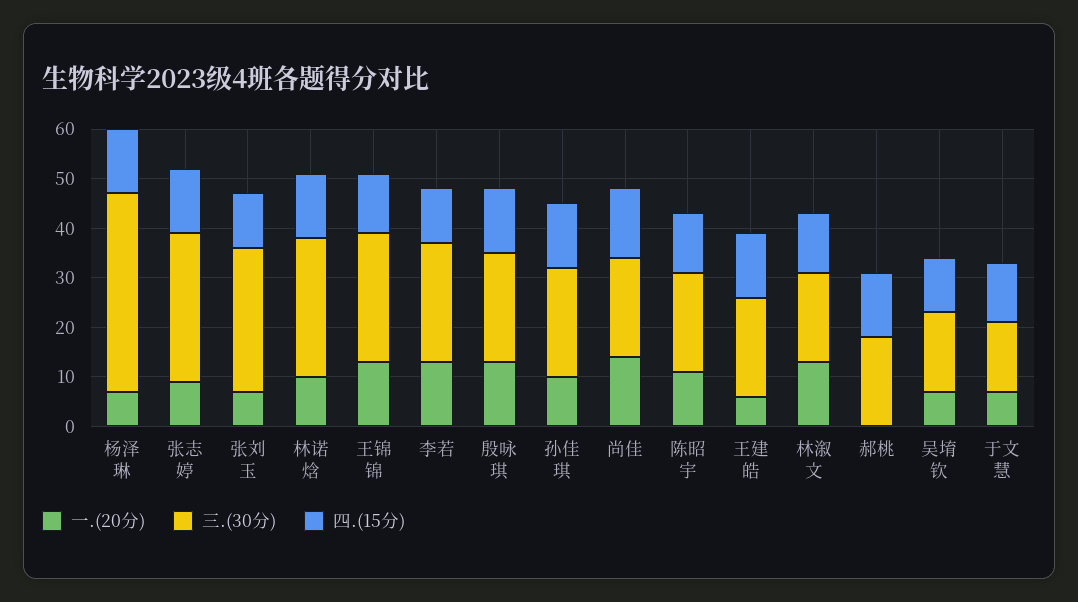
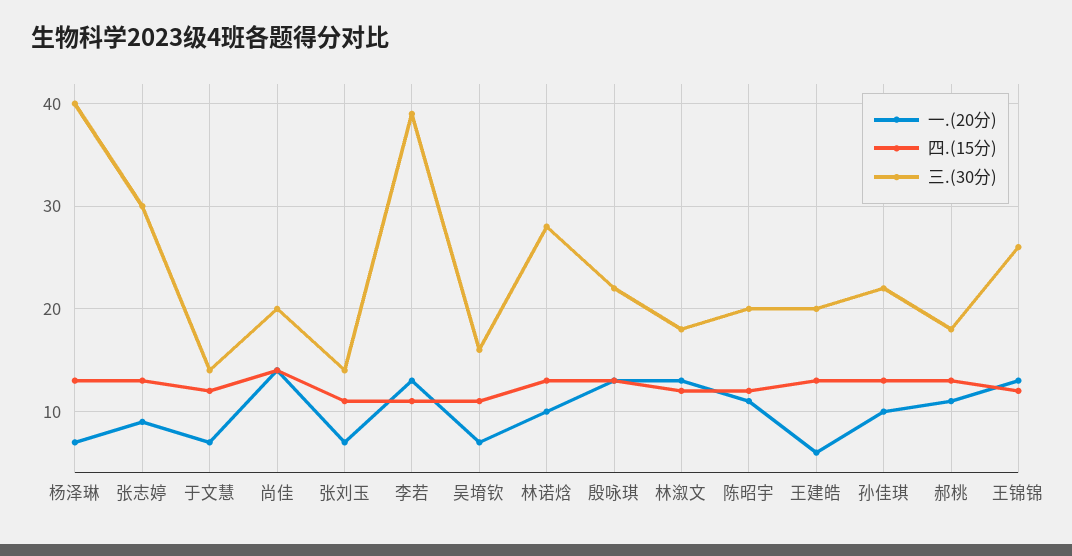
  {
    "一.(20分)": {
      "杨泽琳": 7,
      "张志婷": 9,
      "张刘玉": 7,
      "林诺焓": 10,
      "王锦锦": 13,
      "李若": 13,
      "殷咏琪": 13,
      "孙佳琪": 10,
      "尚佳": 14,
      "陈昭宇": 11,
      "王建皓": 6,
      "林溆文": 13,
-     "郝桃": 0,
+     "郝桃": 11,
      "吴堉钦": 7,
      "于文慧": 7
    },
    "三.(30分)": {
      "杨泽琳": 40,
      "张志婷": 30,
-     "张刘玉": 30,
+     "张刘玉": 14,
      "林诺焓": 28,
      "王锦锦": 26,
-     "李若": 25,
+     "李若": 39,
      "殷咏琪": 22,
      "孙佳琪": 22,
      "尚佳": 20,
      "陈昭宇": 20,
      "王建皓": 20,
      "林溆文": 18,
      "郝桃": 18,
      "吴堉钦": 16,
      "于文慧": 14
    },
    "四.(15分)": {
      "杨泽琳": 13,
      "张志婷": 13,
      "张刘玉": 11,
      "林诺焓": 13,
      "王锦锦": 12,
      "李若": 11,
      "殷咏琪": 13,
      "孙佳琪": 13,
      "尚佳": 14,
      "陈昭宇": 12,
      "王建皓": 13,
      "林溆文": 12,
      "郝桃": 13,
      "吴堉钦": 11,
      "于文慧": 12
    }
  }

